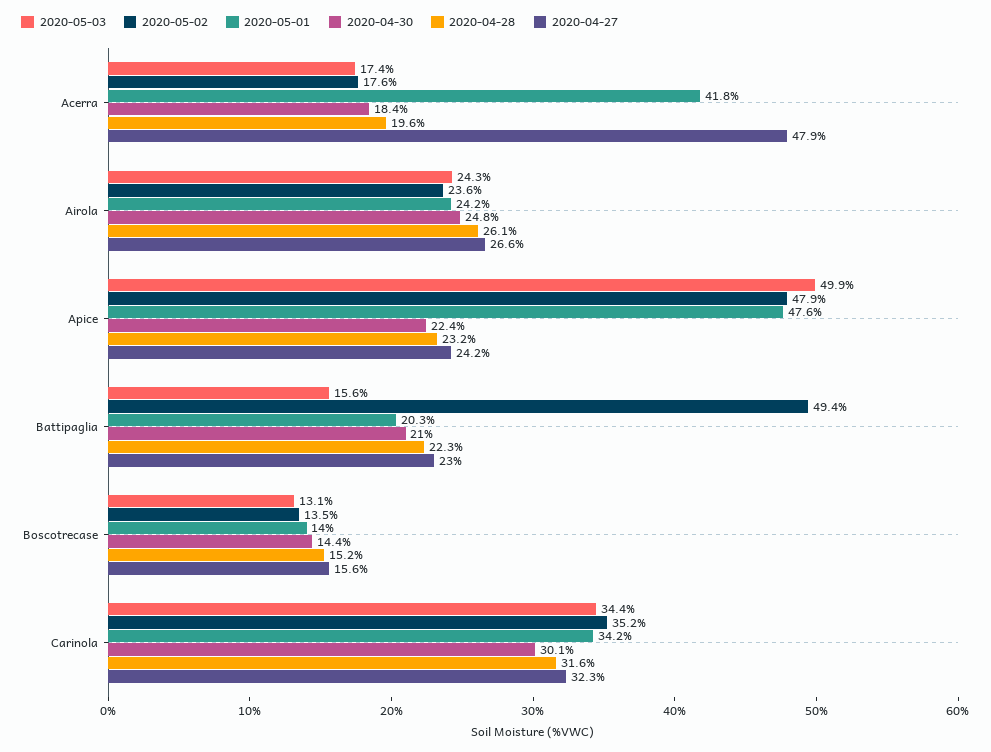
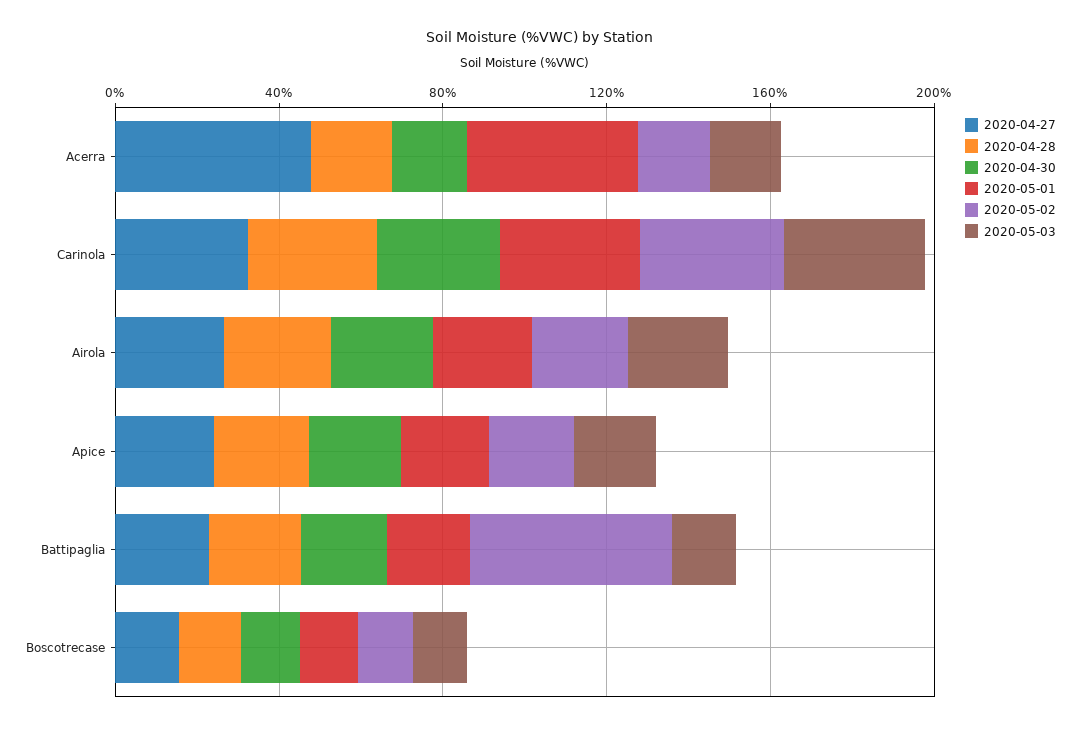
  {
    "2020-05-03": {
      "Acerra": 17.4,
      "Airola": 24.3,
-     "Apice": 49.9,
+     "Apice": 20,
      "Battipaglia": 15.6,
      "Boscotrecase": 13.1,
      "Carinola": 34.4
    },
    "2020-05-02": {
      "Acerra": 17.6,
      "Airola": 23.6,
-     "Apice": 47.9,
+     "Apice": 20,
      "Battipaglia": 49.4,
      "Boscotrecase": 13.5,
      "Carinola": 35.2
    },
    "2020-05-01": {
      "Acerra": 41.8,
      "Airola": 24.2,
-     "Apice": 47.6,
+     "Apice": 20,
      "Battipaglia": 20.3,
      "Boscotrecase": 14,
      "Carinola": 34.2
    },
    "2020-04-30": {
      "Acerra": 18.4,
      "Airola": 24.8,
      "Apice": 22.4,
      "Battipaglia": 21,
      "Boscotrecase": 14.4,
      "Carinola": 30.1
    },
    "2020-04-28": {
      "Acerra": 19.6,
      "Airola": 26.1,
      "Apice": 23.2,
      "Battipaglia": 22.3,
      "Boscotrecase": 15.2,
      "Carinola": 31.6
    },
    "2020-04-27": {
      "Acerra": 47.9,
      "Airola": 26.6,
      "Apice": 24.2,
      "Battipaglia": 23,
      "Boscotrecase": 15.6,
      "Carinola": 32.3
    }
  }

